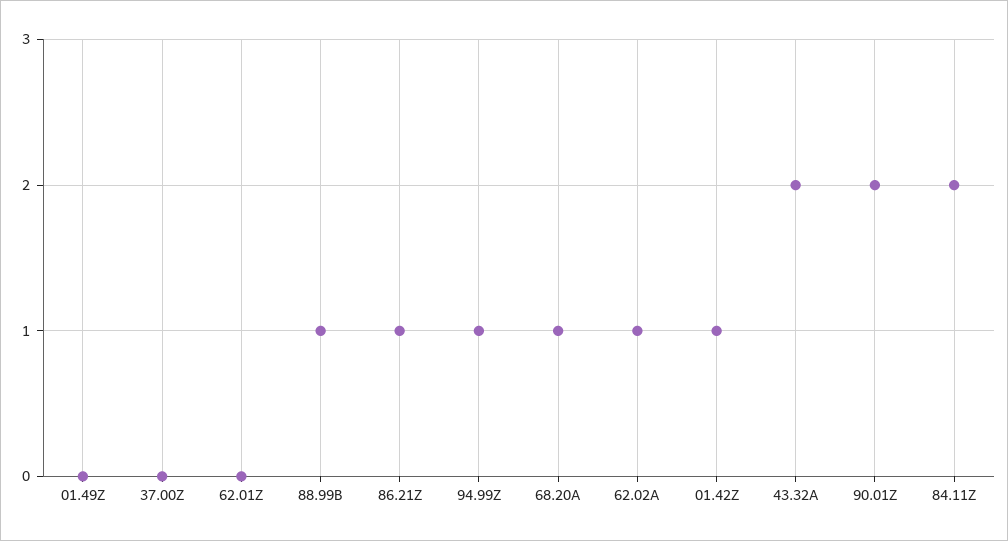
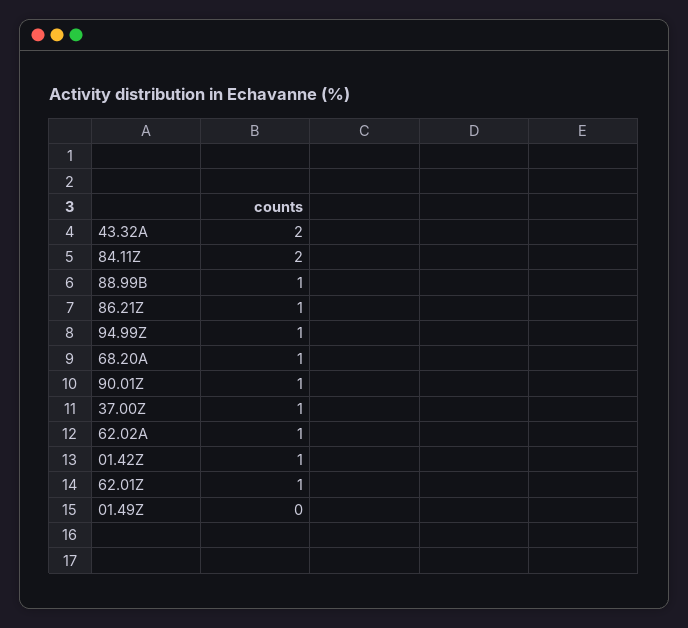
  {
    "01.49Z": 0,
-   "37.00Z": 0,
+   "37.00Z": 1,
-   "62.01Z": 0,
+   "62.01Z": 1,
    "88.99B": 1,
    "86.21Z": 1,
    "94.99Z": 1,
    "68.20A": 1,
    "62.02A": 1,
    "01.42Z": 1,
    "43.32A": 2,
-   "90.01Z": 2,
+   "90.01Z": 1,
    "84.11Z": 2
  }

